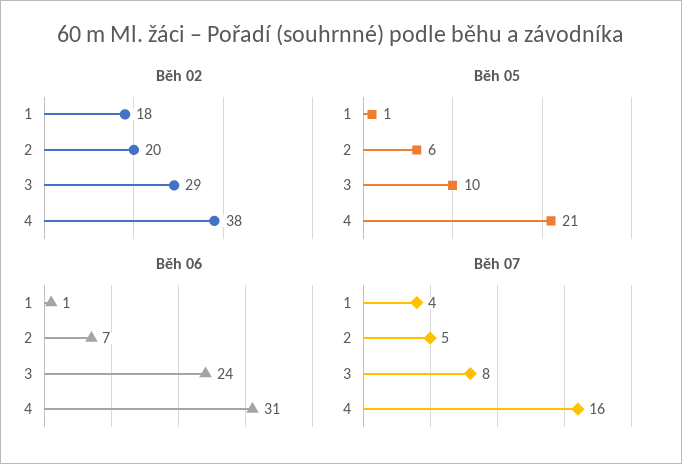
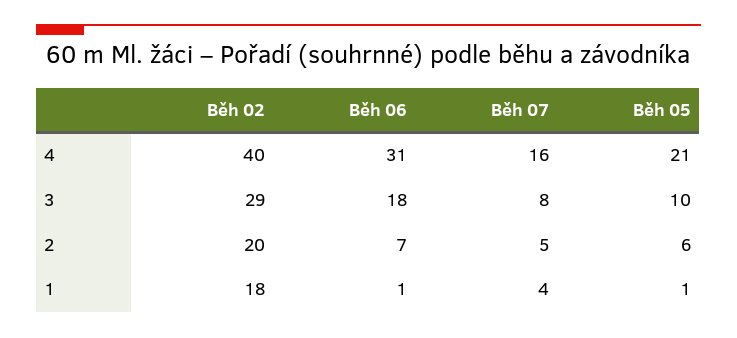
  {
    "Běh 02": {
      "1": 18,
      "2": 20,
      "3": 29,
-     "4": 38
+     "4": 40
    },
    "Běh 05": {
      "1": 1,
      "2": 6,
      "3": 10,
      "4": 21
    },
    "Běh 06": {
      "1": 1,
      "2": 7,
-     "3": 24,
+     "3": 18,
      "4": 31
    },
    "Běh 07": {
      "1": 4,
      "2": 5,
      "3": 8,
      "4": 16
    }
  }

